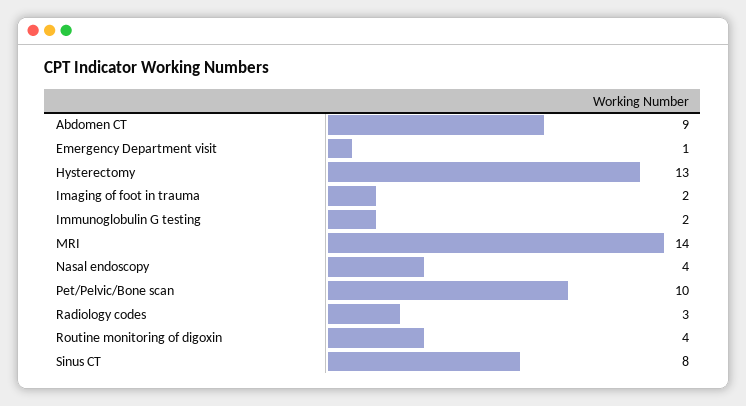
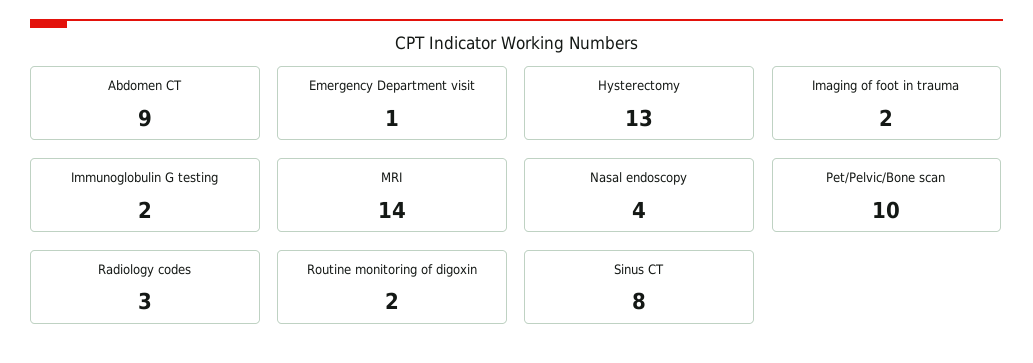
  {
    "Abdomen CT": 9,
    "Emergency Department visit": 1,
    "Hysterectomy": 13,
    "Imaging of foot in trauma": 2,
    "Immunoglobulin G testing": 2,
    "MRI": 14,
    "Nasal endoscopy": 4,
    "Pet/Pelvic/Bone scan": 10,
    "Radiology codes": 3,
-   "Routine monitoring of digoxin": 4,
+   "Routine monitoring of digoxin": 2,
    "Sinus CT": 8
  }

